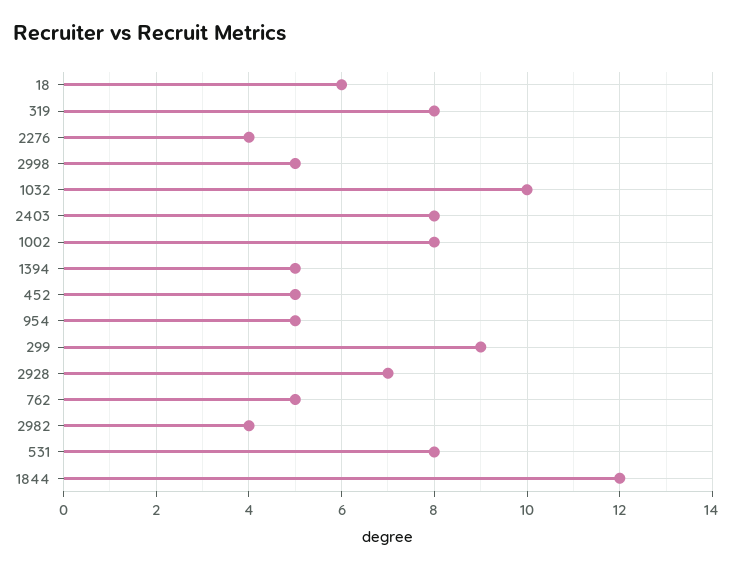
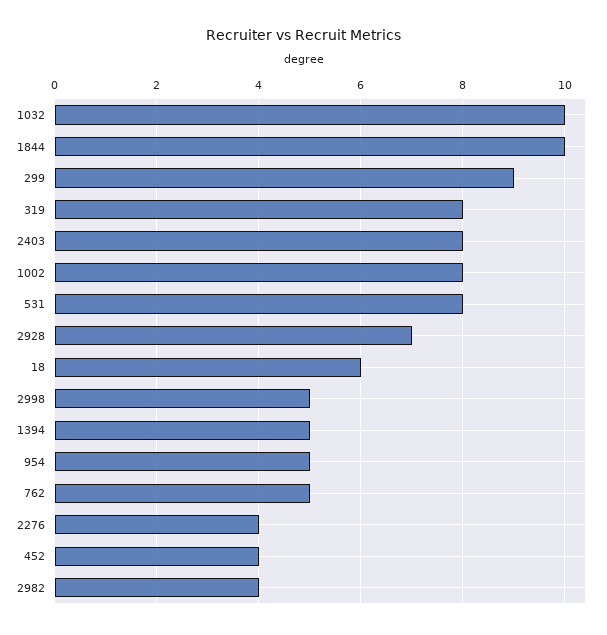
  {
    "18": 6,
    "319": 8,
    "2276": 4,
    "2998": 5,
    "1032": 10,
    "2403": 8,
    "1002": 8,
    "1394": 5,
-   "452": 5,
+   "452": 4,
    "954": 5,
    "299": 9,
    "2928": 7,
    "762": 5,
    "2982": 4,
    "531": 8,
-   "1844": 12
+   "1844": 10
  }

